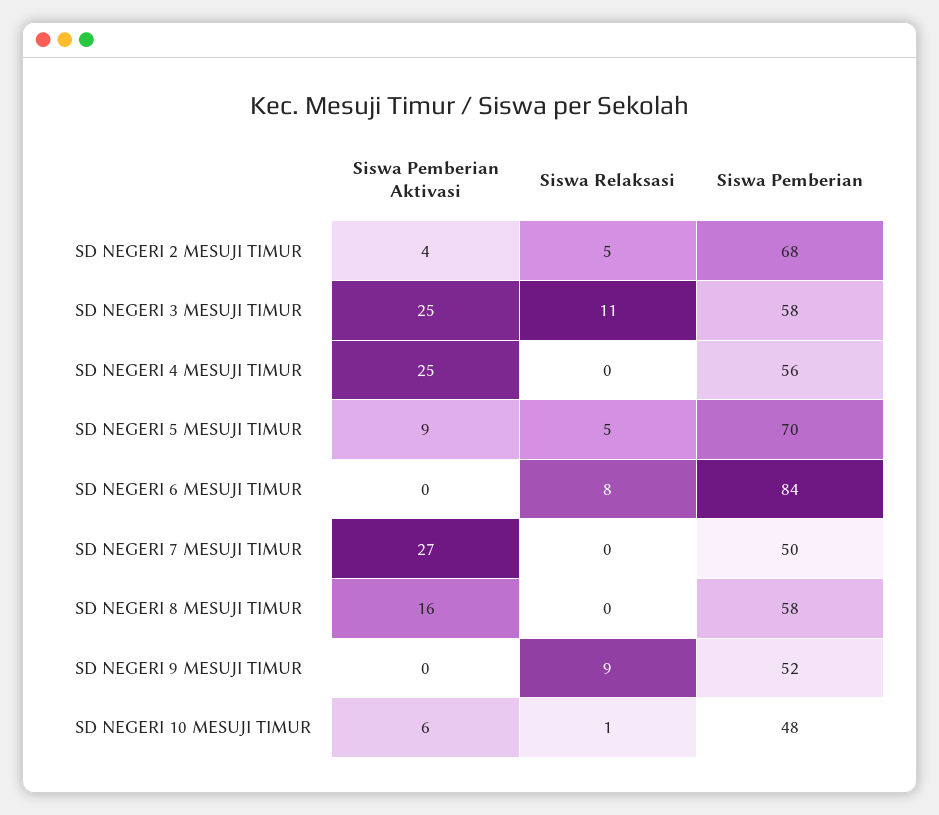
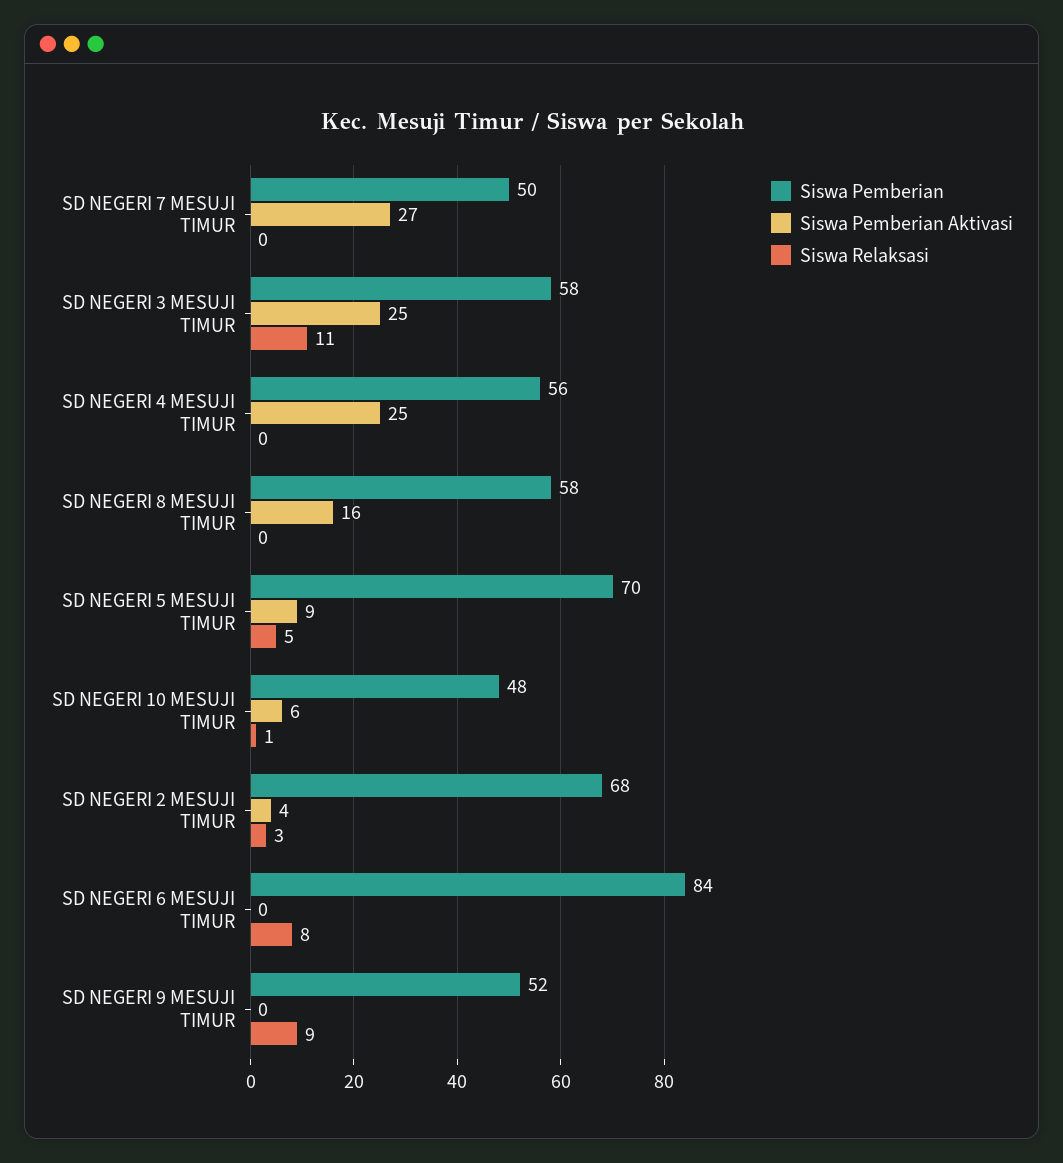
  {
    "Siswa Pemberian Aktivasi": {
      "SD NEGERI 2 MESUJI TIMUR": 4,
      "SD NEGERI 3 MESUJI TIMUR": 25,
      "SD NEGERI 4 MESUJI TIMUR": 25,
      "SD NEGERI 5 MESUJI TIMUR": 9,
      "SD NEGERI 6 MESUJI TIMUR": 0,
      "SD NEGERI 7 MESUJI TIMUR": 27,
      "SD NEGERI 8 MESUJI TIMUR": 16,
      "SD NEGERI 9 MESUJI TIMUR": 0,
      "SD NEGERI 10 MESUJI TIMUR": 6
    },
    "Siswa Relaksasi": {
-     "SD NEGERI 2 MESUJI TIMUR": 5,
+     "SD NEGERI 2 MESUJI TIMUR": 3,
      "SD NEGERI 3 MESUJI TIMUR": 11,
      "SD NEGERI 4 MESUJI TIMUR": 0,
      "SD NEGERI 5 MESUJI TIMUR": 5,
      "SD NEGERI 6 MESUJI TIMUR": 8,
      "SD NEGERI 7 MESUJI TIMUR": 0,
      "SD NEGERI 8 MESUJI TIMUR": 0,
      "SD NEGERI 9 MESUJI TIMUR": 9,
      "SD NEGERI 10 MESUJI TIMUR": 1
    },
    "Siswa Pemberian": {
      "SD NEGERI 2 MESUJI TIMUR": 68,
      "SD NEGERI 3 MESUJI TIMUR": 58,
      "SD NEGERI 4 MESUJI TIMUR": 56,
      "SD NEGERI 5 MESUJI TIMUR": 70,
      "SD NEGERI 6 MESUJI TIMUR": 84,
      "SD NEGERI 7 MESUJI TIMUR": 50,
      "SD NEGERI 8 MESUJI TIMUR": 58,
      "SD NEGERI 9 MESUJI TIMUR": 52,
      "SD NEGERI 10 MESUJI TIMUR": 48
    }
  }

